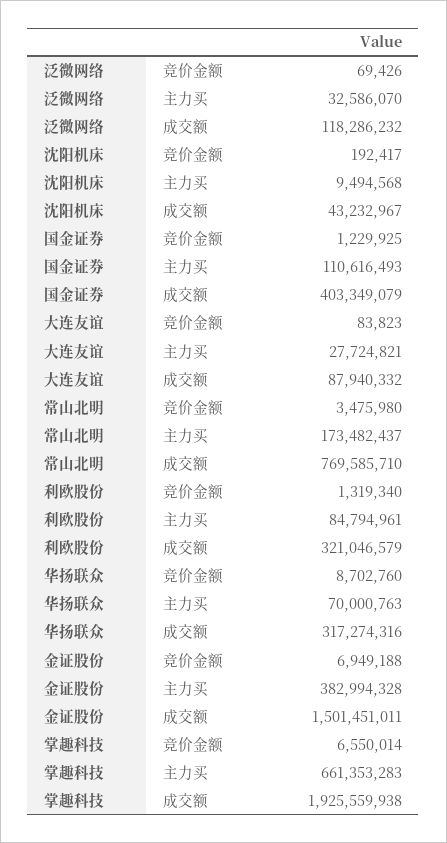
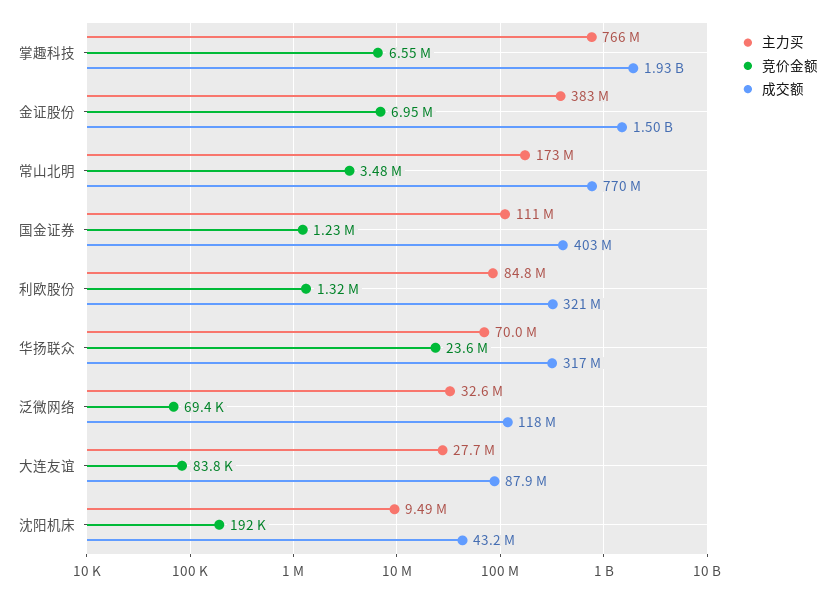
  {
    "竞价金额": {
      "泛微网络": 69426,
      "沈阳机床": 192417,
      "国金证券": 1229925,
      "大连友谊": 83823,
      "常山北明": 3475980,
      "利欧股份": 1319340,
-     "华扬联众": 8702760,
+     "华扬联众": 23600000,
      "金证股份": 6949188,
      "掌趣科技": 6550014
    },
    "主力买": {
      "泛微网络": 32586070,
      "沈阳机床": 9494568,
      "国金证券": 110616493,
      "大连友谊": 27724821,
      "常山北明": 173482437,
      "利欧股份": 84794961,
      "华扬联众": 70000763,
      "金证股份": 382994328,
-     "掌趣科技": 661353283
+     "掌趣科技": 766000000
    },
    "成交额": {
      "泛微网络": 118286232,
      "沈阳机床": 43232967,
      "国金证券": 403349079,
      "大连友谊": 87940332,
      "常山北明": 769585710,
      "利欧股份": 321046579,
      "华扬联众": 317274316,
      "金证股份": 1501451011,
      "掌趣科技": 1925559938
    }
  }

